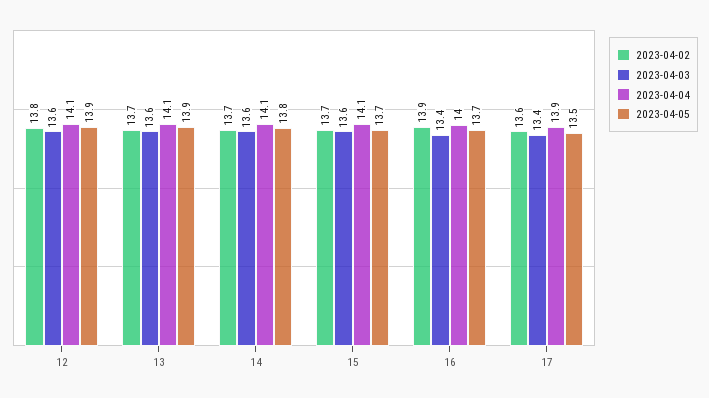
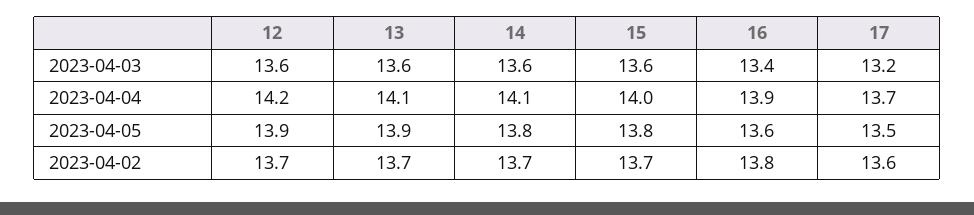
  {
    "2023-04-02": {
-     "12": 13.8,
+     "12": 13.7,
      "13": 13.7,
      "14": 13.7,
      "15": 13.7,
-     "16": 13.9,
+     "16": 13.8,
      "17": 13.6
    },
    "2023-04-03": {
      "12": 13.6,
      "13": 13.6,
      "14": 13.6,
      "15": 13.6,
      "16": 13.4,
-     "17": 13.4
+     "17": 13.2
    },
    "2023-04-04": {
-     "12": 14.1,
+     "12": 14.2,
      "13": 14.1,
      "14": 14.1,
-     "15": 14.1,
+     "15": 14,
-     "16": 14,
+     "16": 13.9,
-     "17": 13.9
+     "17": 13.7
    },
    "2023-04-05": {
      "12": 13.9,
      "13": 13.9,
      "14": 13.8,
-     "15": 13.7,
+     "15": 13.8,
-     "16": 13.7,
+     "16": 13.6,
      "17": 13.5
    }
  }

